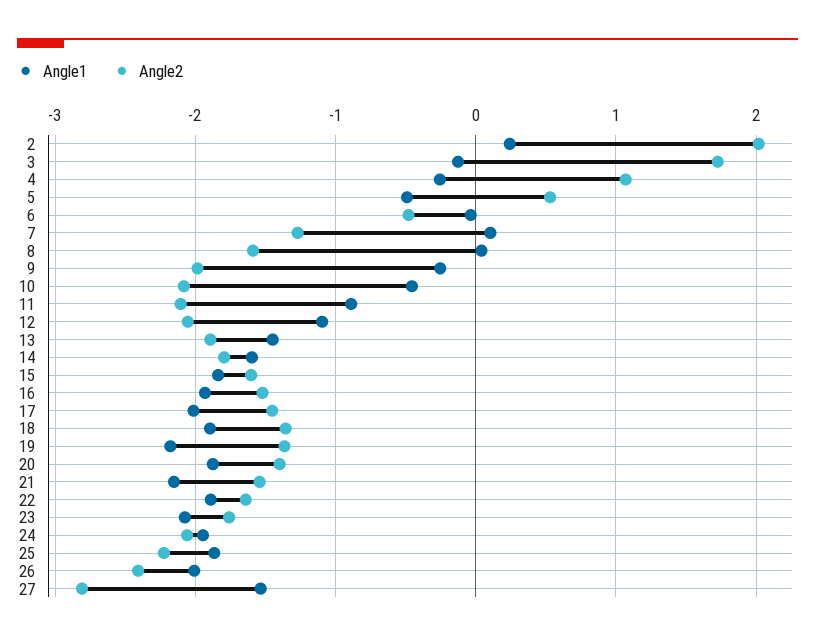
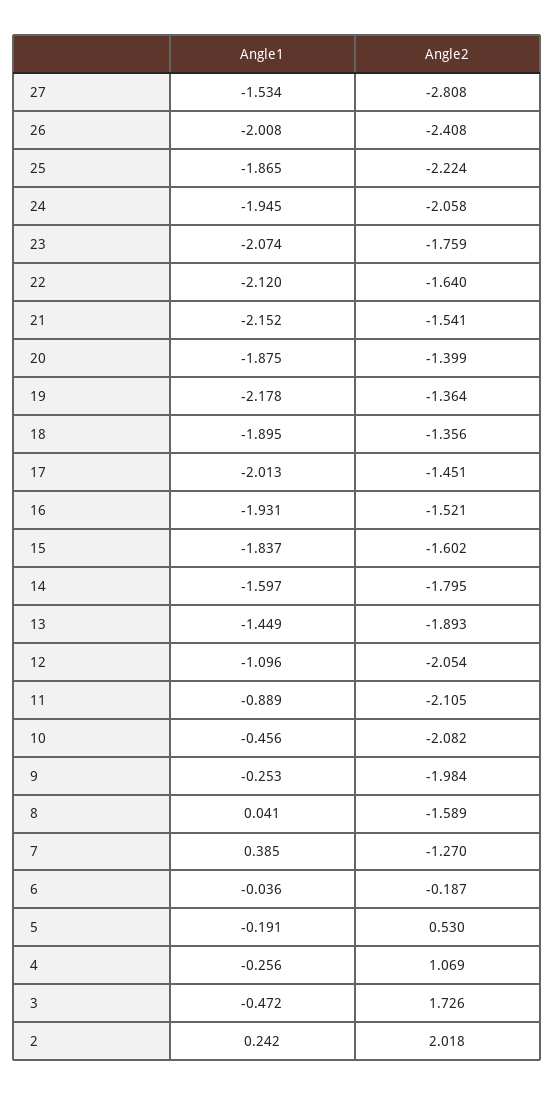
  {
    "Angle1": {
      "2": 0.242,
-     "3": -0.1,
+     "3": -0.472,
      "4": -0.256,
-     "5": -0.5,
+     "5": -0.191,
      "6": -0.036,
-     "7": 0.1,
+     "7": 0.385,
      "8": 0.041,
      "9": -0.253,
      "10": -0.456,
      "11": -0.889,
      "12": -1.096,
      "13": -1.449,
      "14": -1.597,
      "15": -1.837,
      "16": -1.931,
      "17": -2.013,
      "18": -1.895,
      "19": -2.178,
      "20": -1.875,
      "21": -2.152,
-     "22": -1.9,
+     "22": -2.12,
      "23": -2.074,
      "24": -1.945,
      "25": -1.865,
      "26": -2.008,
      "27": -1.534
    },
    "Angle2": {
      "2": 2.018,
      "3": 1.726,
      "4": 1.069,
      "5": 0.53,
-     "6": -0.5,
+     "6": -0.187,
      "7": -1.27,
      "8": -1.589,
      "9": -1.984,
      "10": -2.082,
      "11": -2.105,
      "12": -2.054,
      "13": -1.893,
      "14": -1.795,
      "15": -1.602,
      "16": -1.521,
      "17": -1.451,
      "18": -1.356,
      "19": -1.364,
      "20": -1.399,
      "21": -1.541,
      "22": -1.64,
      "23": -1.759,
      "24": -2.058,
      "25": -2.224,
      "26": -2.408,
      "27": -2.808
    }
  }

